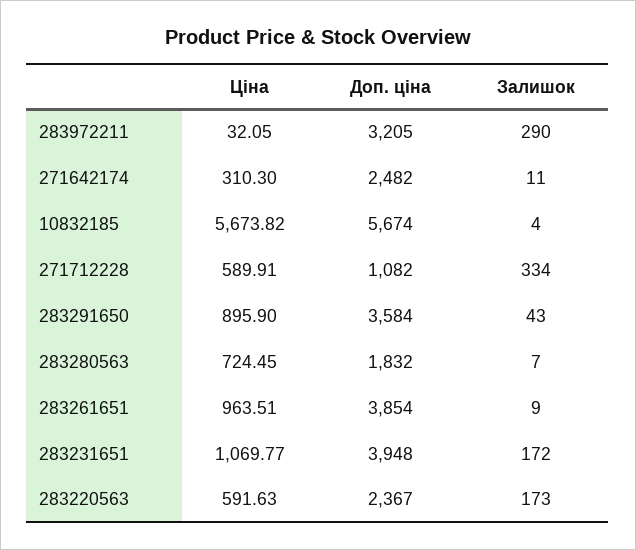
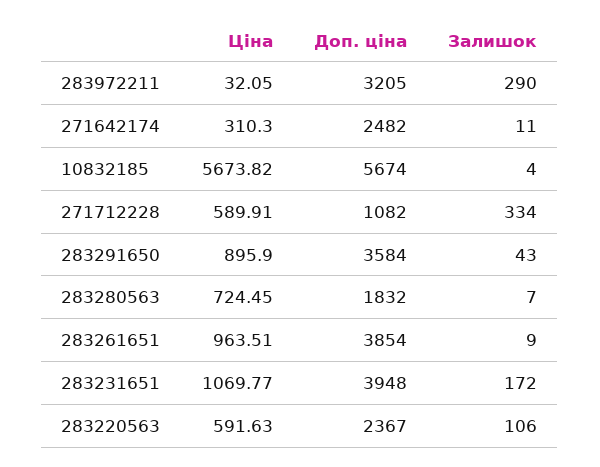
  {
    "Ціна": {
      "283972211": 32.05,
      "271642174": 310.3,
      "10832185": 5673.82,
      "271712228": 589.91,
      "283291650": 895.9,
      "283280563": 724.45,
      "283261651": 963.51,
      "283231651": 1069.77,
      "283220563": 591.63
    },
    "Доп. ціна": {
      "283972211": 3205,
      "271642174": 2482,
      "10832185": 5674,
      "271712228": 1082,
      "283291650": 3584,
      "283280563": 1832,
      "283261651": 3854,
      "283231651": 3948,
      "283220563": 2367
    },
    "Залишок": {
      "283972211": 290,
      "271642174": 11,
      "10832185": 4,
      "271712228": 334,
      "283291650": 43,
      "283280563": 7,
      "283261651": 9,
      "283231651": 172,
-     "283220563": 173
+     "283220563": 106
    }
  }

